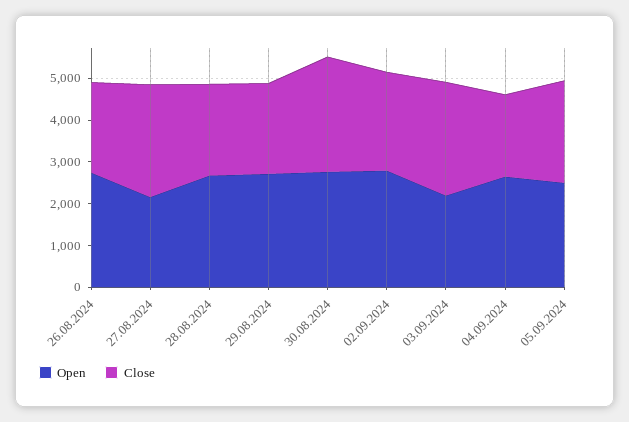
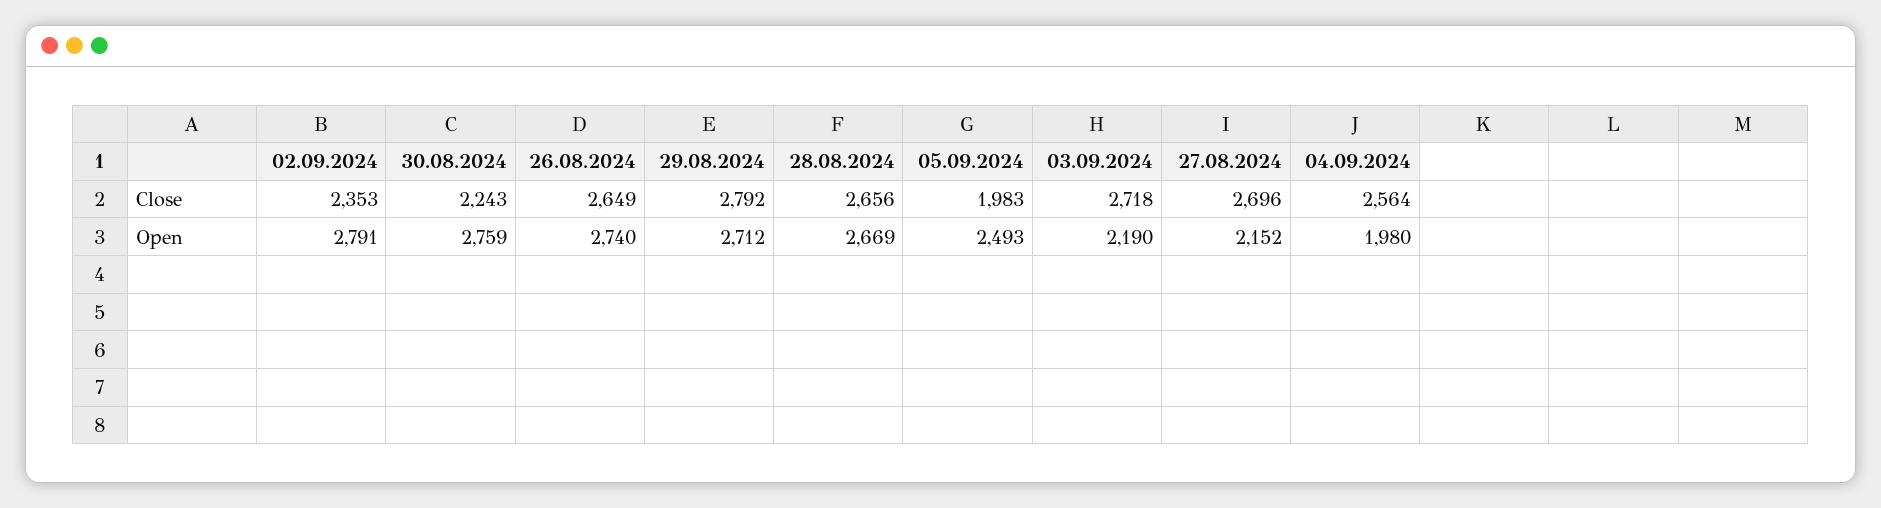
  {
    "Open": {
      "26.08.2024": 2740,
      "27.08.2024": 2152,
      "28.08.2024": 2669,
      "29.08.2024": 2712,
      "30.08.2024": 2759,
      "02.09.2024": 2791,
      "03.09.2024": 2190,
-     "04.09.2024": 2600,
+     "04.09.2024": 1980,
      "05.09.2024": 2493
    },
    "Close": {
-     "26.08.2024": 2200,
+     "26.08.2024": 2649,
      "27.08.2024": 2696,
-     "28.08.2024": 2200,
+     "28.08.2024": 2656,
-     "29.08.2024": 2200,
+     "29.08.2024": 2792,
-     "30.08.2024": 2800,
+     "30.08.2024": 2243,
      "02.09.2024": 2353,
      "03.09.2024": 2718,
-     "04.09.2024": 2000,
+     "04.09.2024": 2564,
-     "05.09.2024": 2400
+     "05.09.2024": 1983
    }
  }

